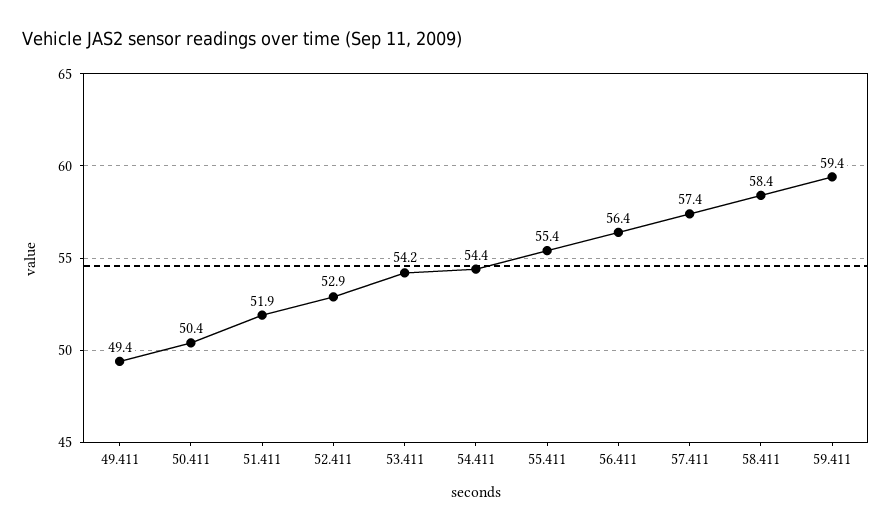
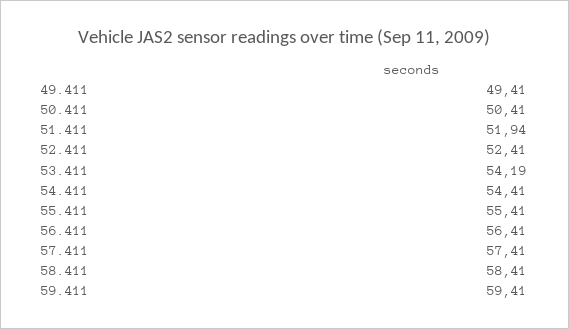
  {
    "49.411": 49.41,
    "50.411": 50.41,
    "51.411": 51.94,
-   "52.411": 52.9,
+   "52.411": 52.41,
    "53.411": 54.19,
    "54.411": 54.41,
    "55.411": 55.41,
    "56.411": 56.41,
    "57.411": 57.41,
    "58.411": 58.41,
    "59.411": 59.41
  }

